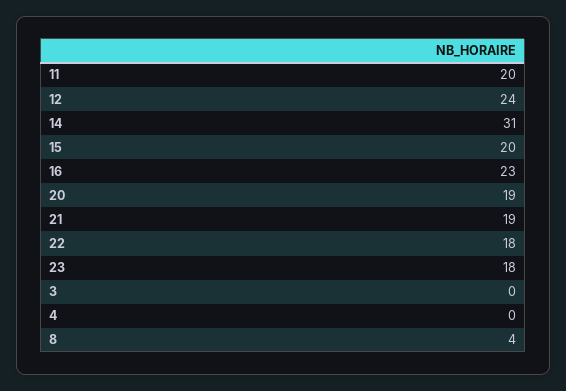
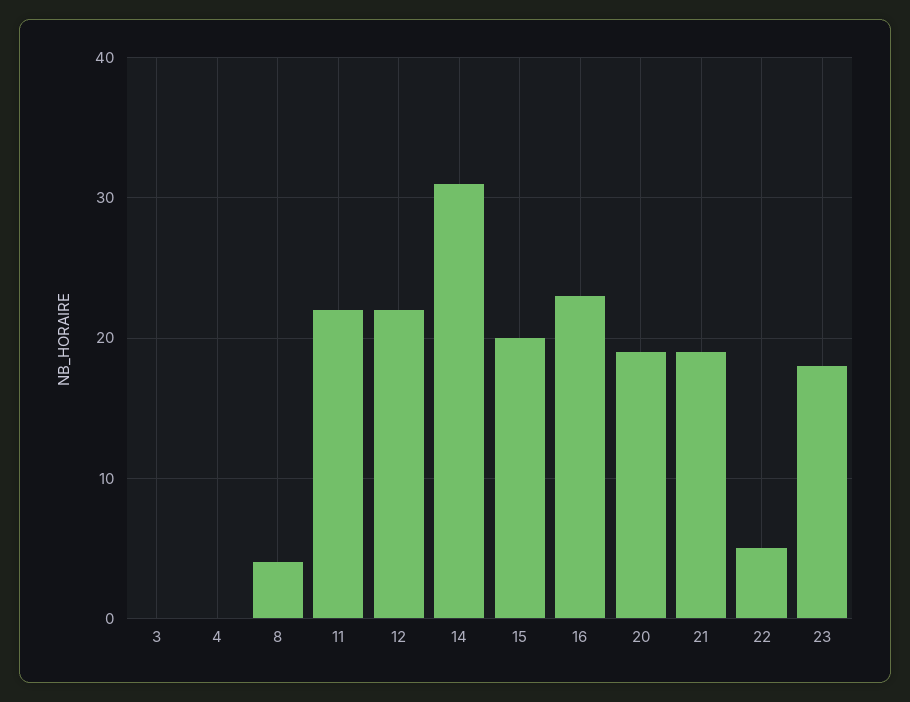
  {
-   "11": 20,
+   "11": 22,
-   "12": 24,
+   "12": 22,
    "14": 31,
    "15": 20,
    "16": 23,
    "20": 19,
    "21": 19,
-   "22": 18,
+   "22": 5,
    "23": 18,
    "3": 0,
    "4": 0,
    "8": 4
  }

